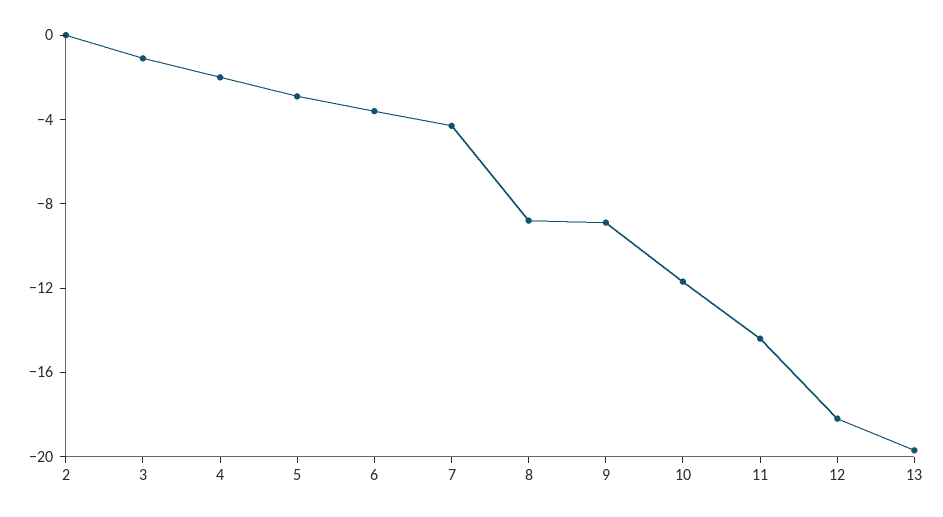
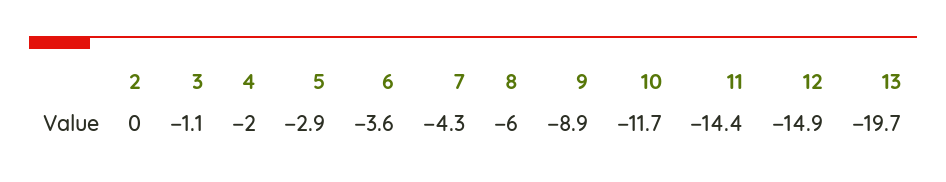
  {
    "2": 0,
    "3": -1.1,
    "4": -2,
    "5": -2.9,
    "6": -3.6,
    "7": -4.3,
-   "8": -9,
+   "8": -6,
    "9": -8.9,
    "10": -11.7,
    "11": -14.4,
-   "12": -18,
+   "12": -14.9,
    "13": -19.7
  }

